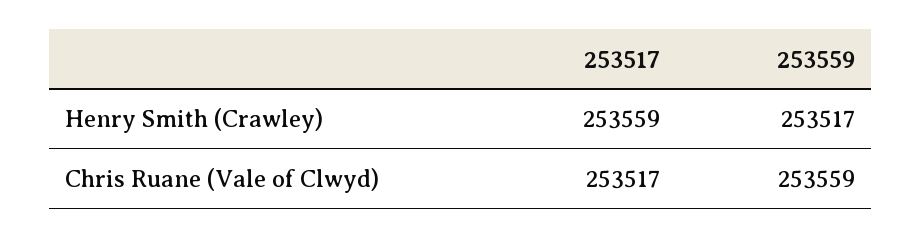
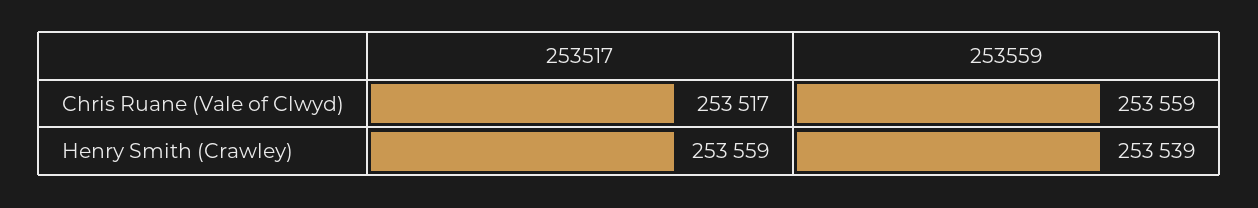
  {
    "253517": {
      "Henry Smith (Crawley)": 253559,
      "Chris Ruane (Vale of Clwyd)": 253517
    },
    "253559": {
-     "Henry Smith (Crawley)": 253517,
+     "Henry Smith (Crawley)": 253539,
      "Chris Ruane (Vale of Clwyd)": 253559
    }
  }

